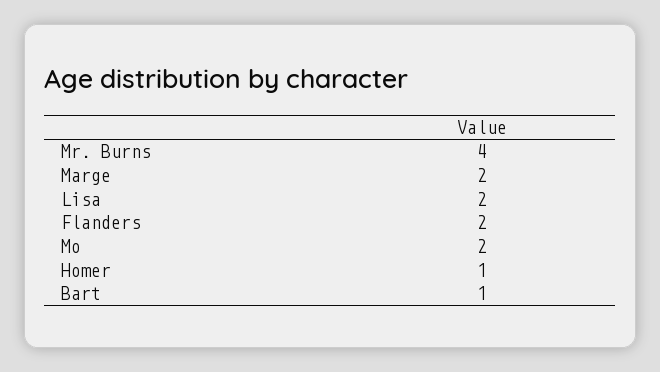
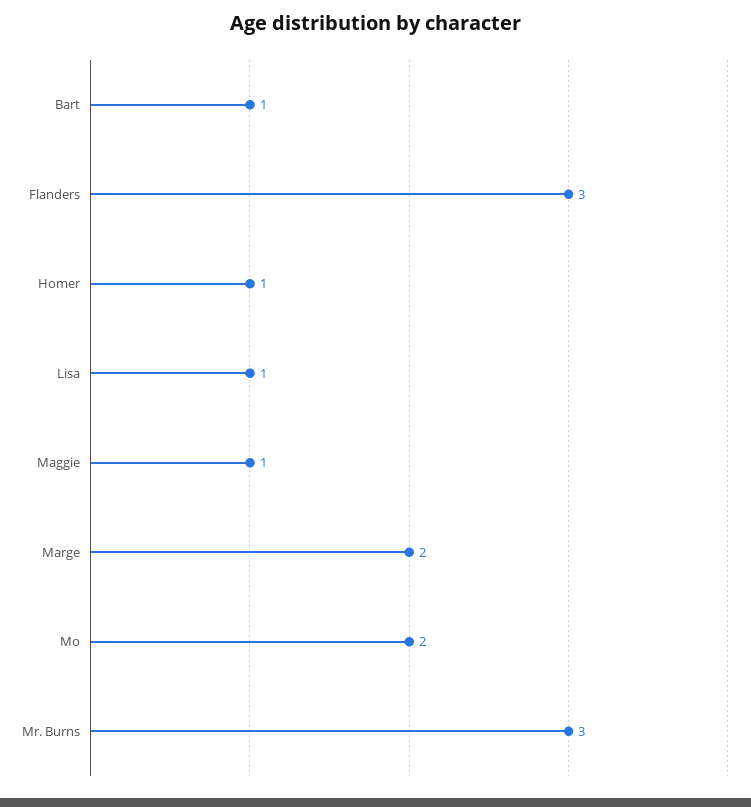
  {
-   "Mr. Burns": 4,
+   "Mr. Burns": 3,
    "Marge": 2,
-   "Lisa": 2,
+   "Lisa": 1,
-   "Flanders": 2,
+   "Flanders": 3,
    "Mo": 2,
    "Homer": 1,
-   "Bart": 1
+   "Bart": 1,
+   "Maggie": 1
  }

